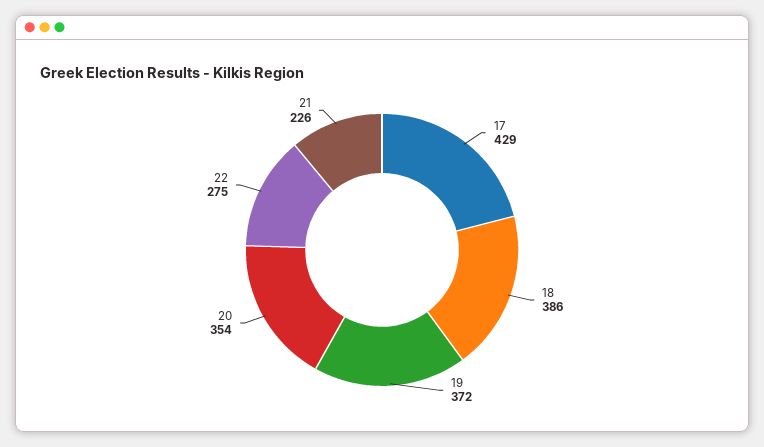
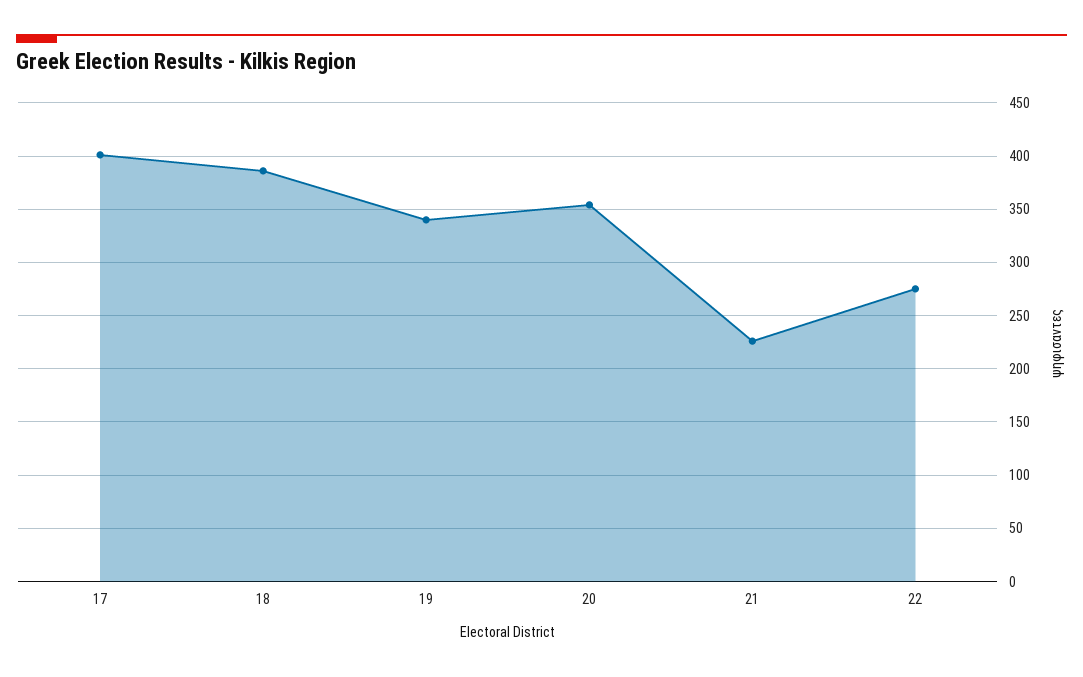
  {
-   "17": 429,
+   "17": 400,
    "18": 386,
-   "19": 372,
+   "19": 340,
    "20": 354,
    "22": 275,
    "21": 226
  }

